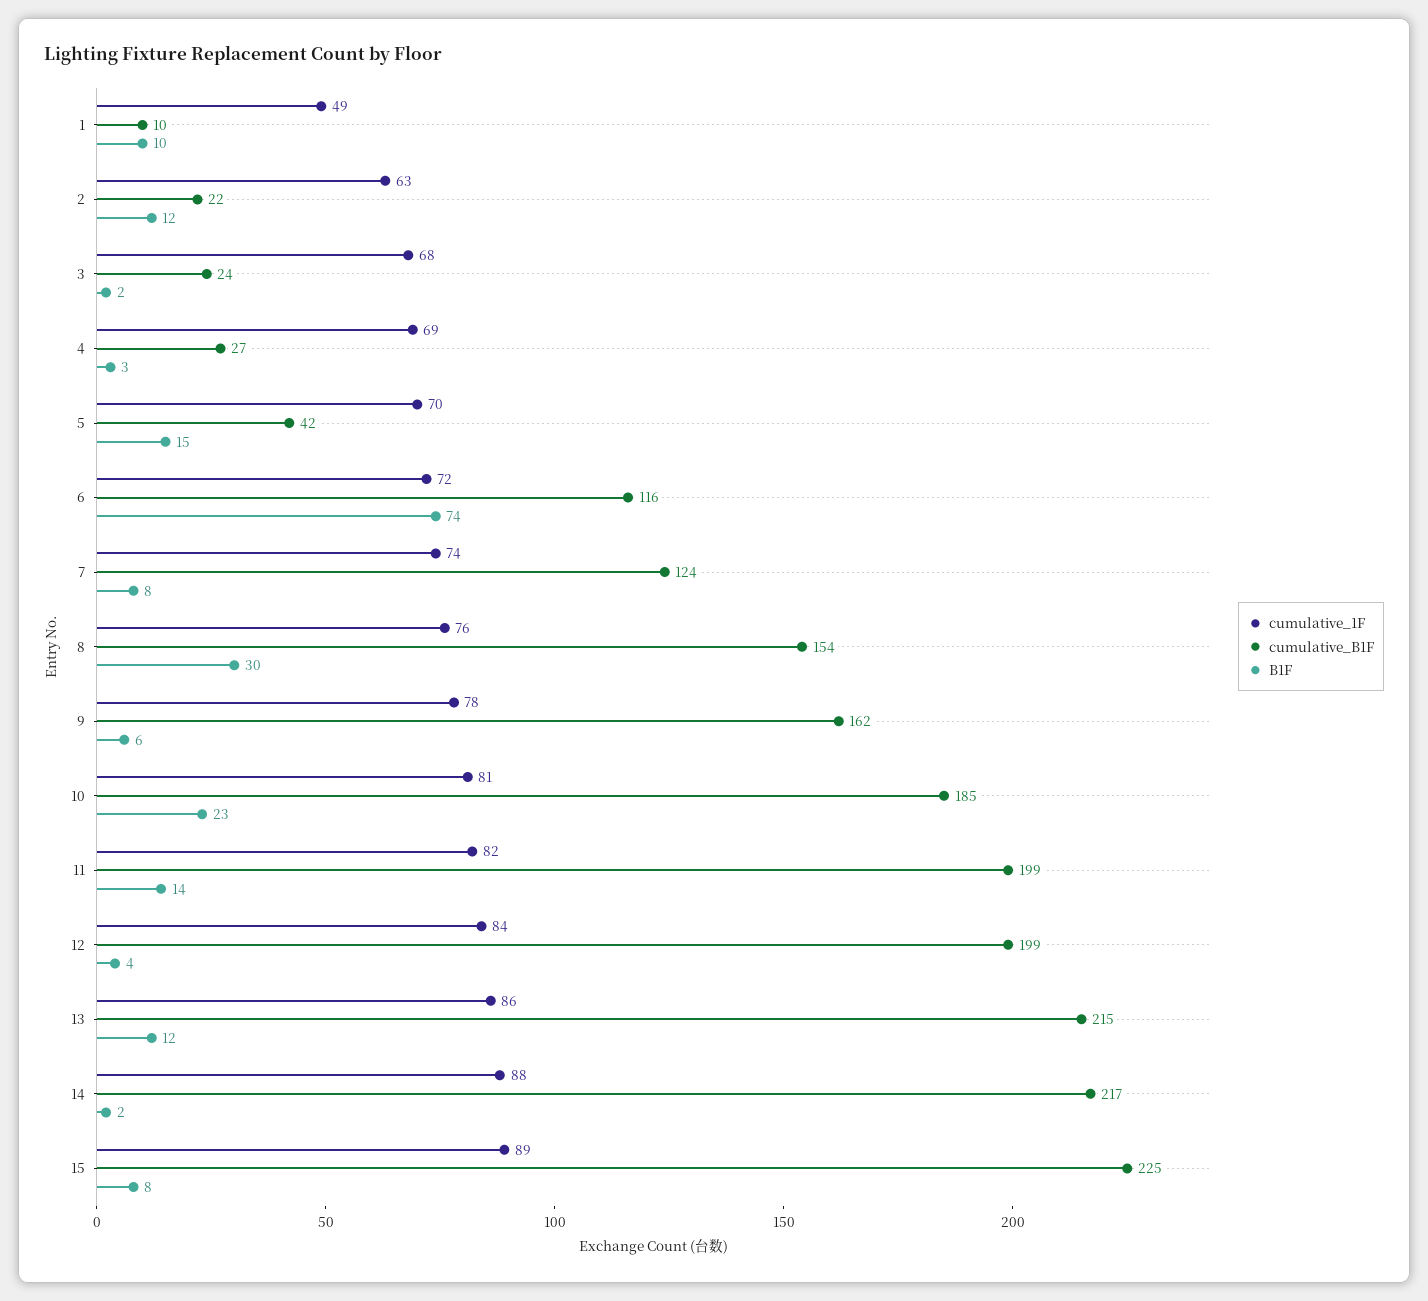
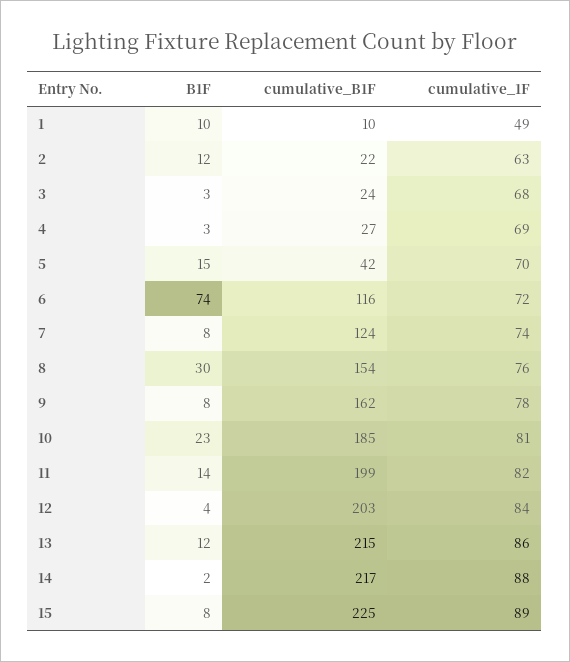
  {
    "cumulative_1F": {
      "1": 49,
      "2": 63,
      "3": 68,
      "4": 69,
      "5": 70,
      "6": 72,
      "7": 74,
      "8": 76,
      "9": 78,
      "10": 81,
      "11": 82,
      "12": 84,
      "13": 86,
      "14": 88,
      "15": 89
    },
    "cumulative_B1F": {
      "1": 10,
      "2": 22,
      "3": 24,
      "4": 27,
      "5": 42,
      "6": 116,
      "7": 124,
      "8": 154,
      "9": 162,
      "10": 185,
      "11": 199,
-     "12": 199,
+     "12": 203,
      "13": 215,
      "14": 217,
      "15": 225
    },
    "B1F": {
      "1": 10,
      "2": 12,
-     "3": 2,
+     "3": 3,
      "4": 3,
      "5": 15,
      "6": 74,
      "7": 8,
      "8": 30,
-     "9": 6,
+     "9": 8,
      "10": 23,
      "11": 14,
      "12": 4,
      "13": 12,
      "14": 2,
      "15": 8
    }
  }

